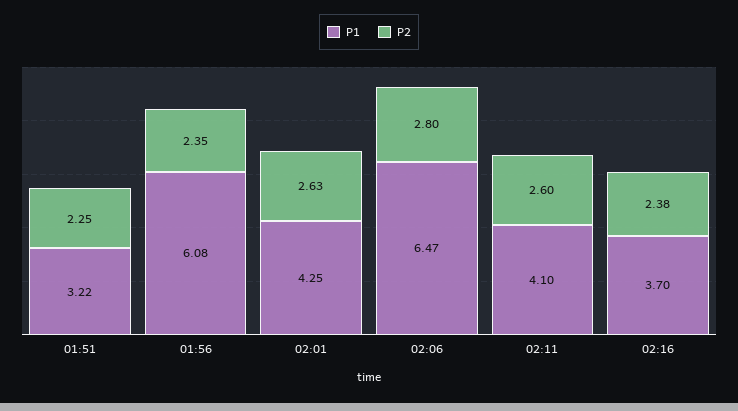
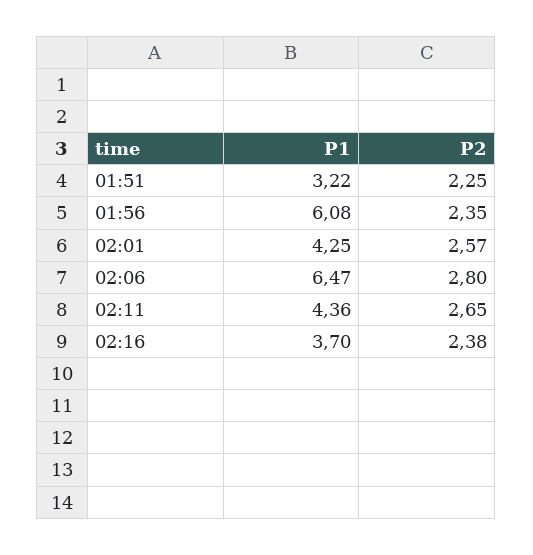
  {
    "P1": {
      "01:51": 3.22,
      "01:56": 6.08,
      "02:01": 4.25,
      "02:06": 6.47,
-     "02:11": 4.1,
+     "02:11": 4.36,
      "02:16": 3.7
    },
    "P2": {
      "01:51": 2.25,
      "01:56": 2.35,
-     "02:01": 2.63,
+     "02:01": 2.57,
      "02:06": 2.8,
-     "02:11": 2.6,
+     "02:11": 2.65,
      "02:16": 2.38
    }
  }

